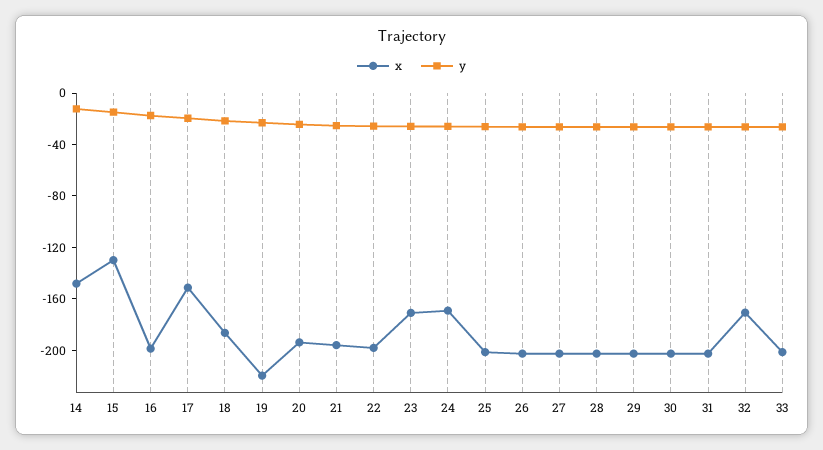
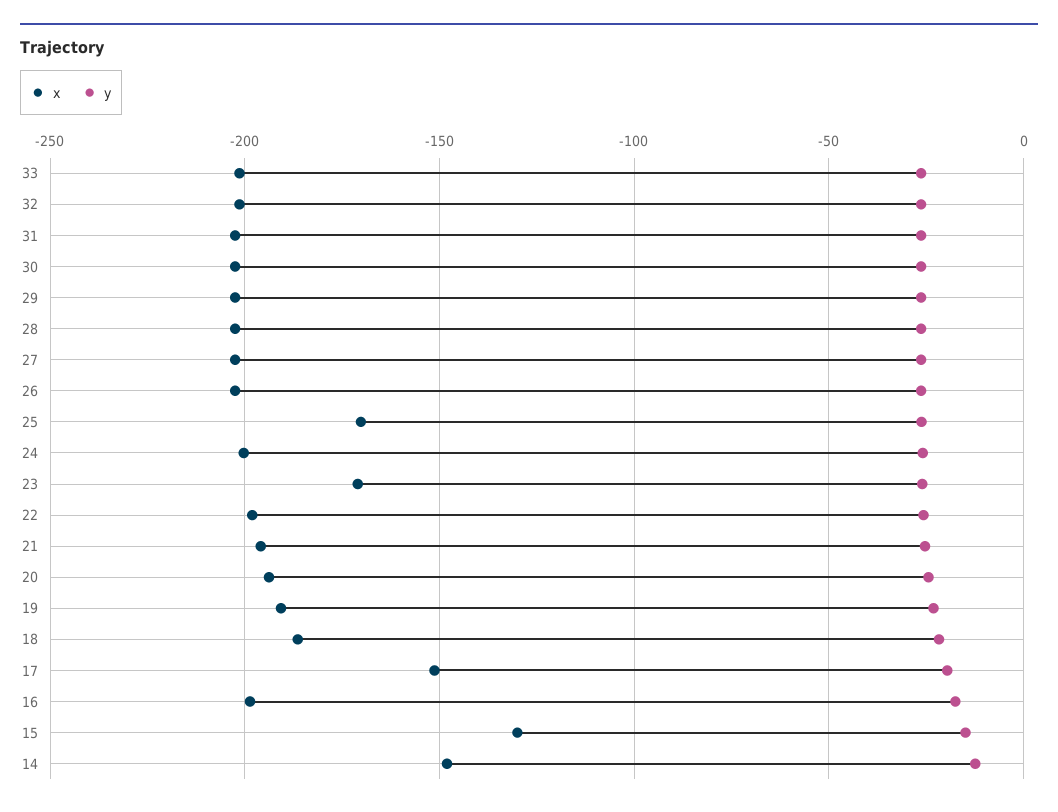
  {
    "x": {
      "14": -150,
      "15": -130,
      "16": -200,
      "17": -150,
      "18": -185,
-     "19": -220,
+     "19": -190,
      "20": -195,
      "21": -195,
      "22": -200,
      "23": -170,
-     "24": -170,
+     "24": -200,
-     "25": -200,
+     "25": -170,
      "26": -205,
      "27": -205,
      "28": -205,
      "29": -205,
      "30": -205,
      "31": -205,
-     "32": -170,
+     "32": -200,
      "33": -200
    },
    "y": {
      "14": -10,
      "15": -15,
      "16": -20,
      "17": -20,
      "18": -20,
      "19": -25,
      "20": -25,
      "21": -25,
      "22": -25,
      "23": -25,
      "24": -25,
      "25": -25,
      "26": -25,
      "27": -25,
      "28": -25,
      "29": -25,
      "30": -25,
      "31": -25,
      "32": -25,
      "33": -25
    }
  }

